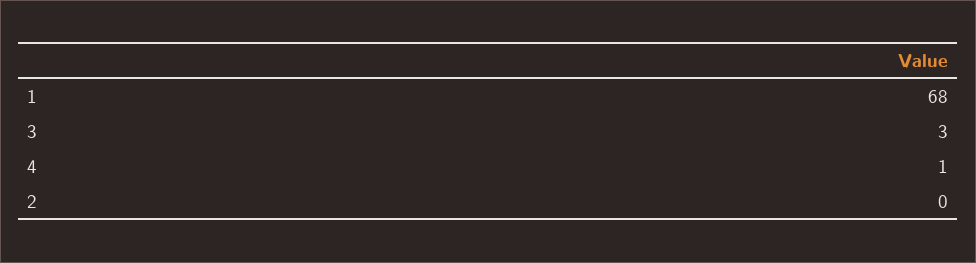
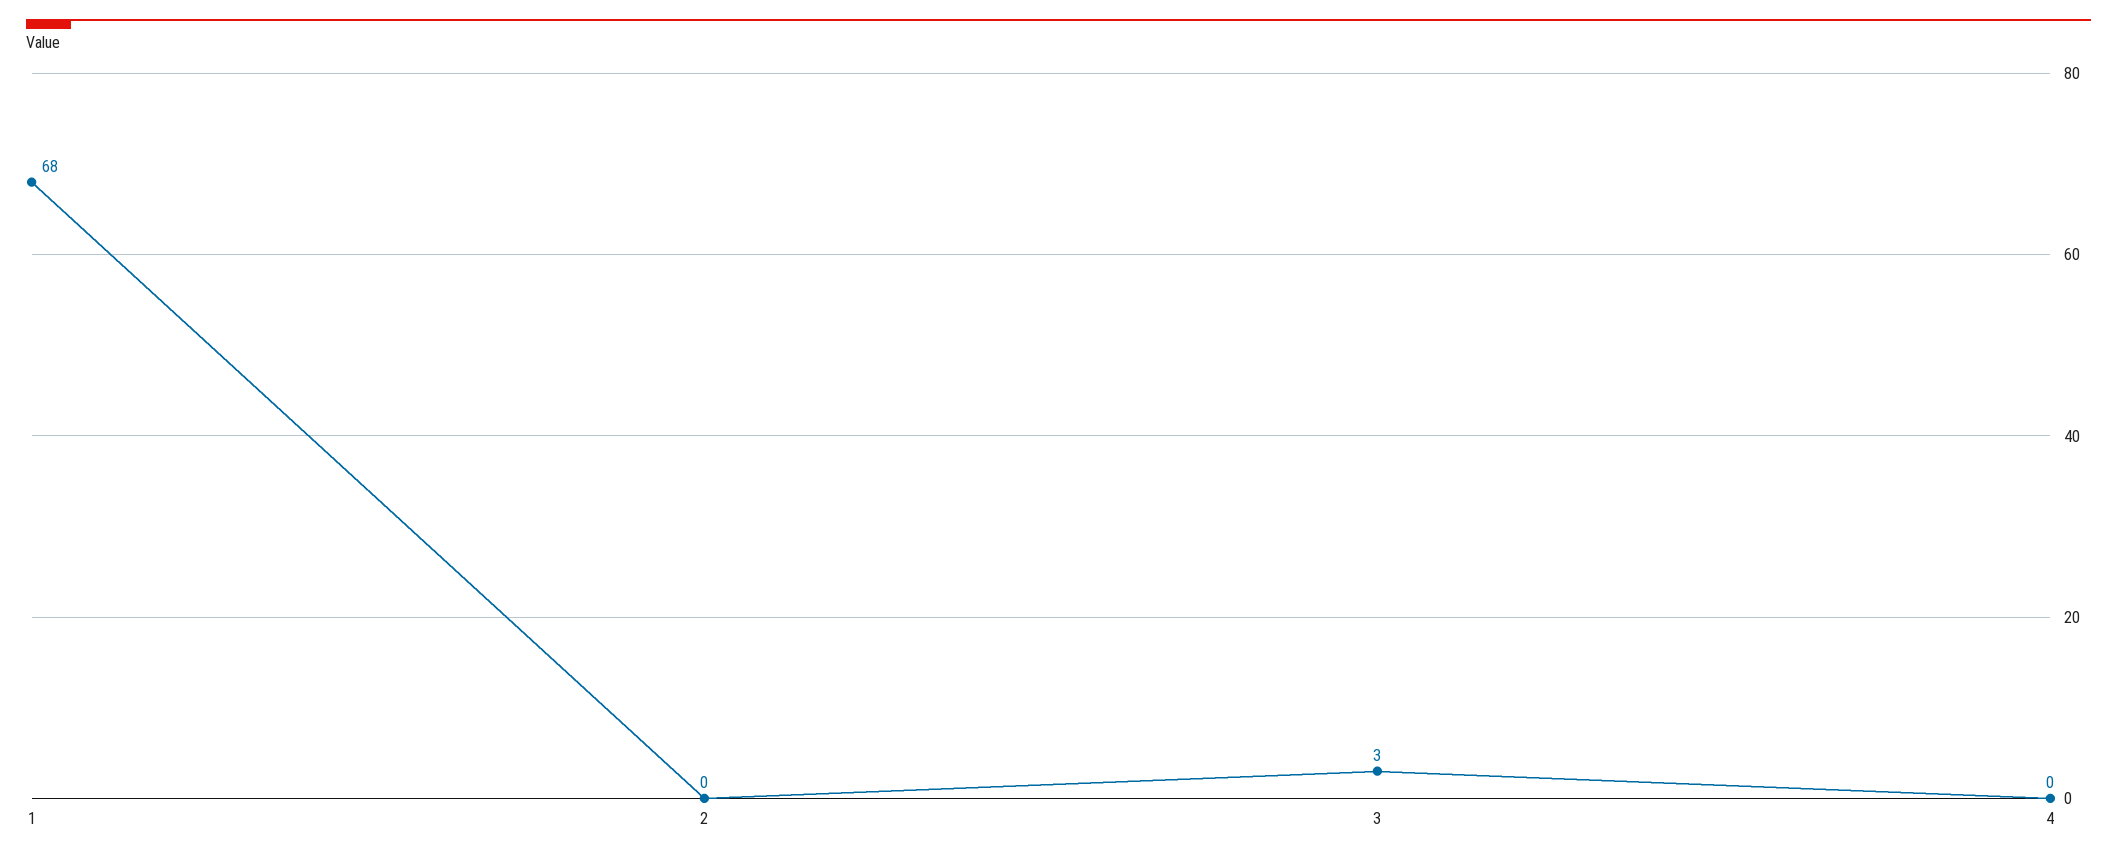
  {
    "1": 68,
    "3": 3,
-   "4": 1,
+   "4": 0,
    "2": 0
  }

